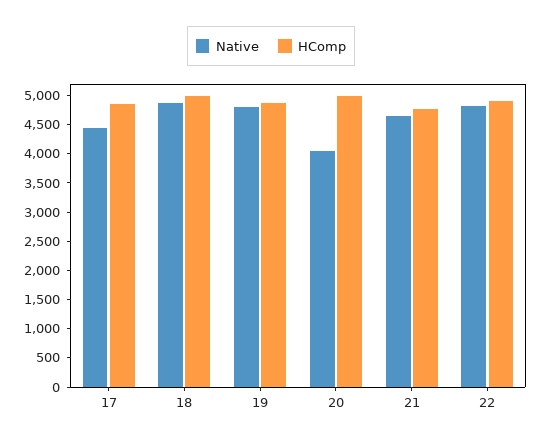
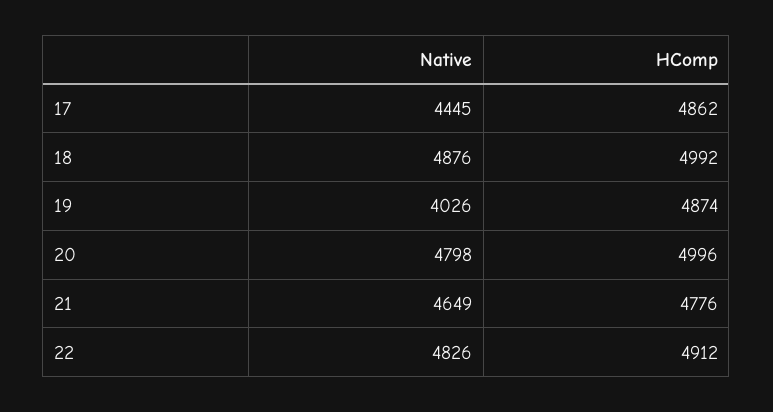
  {
    "Native": {
      "17": 4445,
      "18": 4876,
-     "19": 4750,
+     "19": 4026,
-     "20": 4000,
+     "20": 4798,
      "21": 4649,
      "22": 4826
    },
    "HComp": {
      "17": 4862,
      "18": 4992,
      "19": 4874,
      "20": 4996,
      "21": 4776,
      "22": 4912
    }
  }

